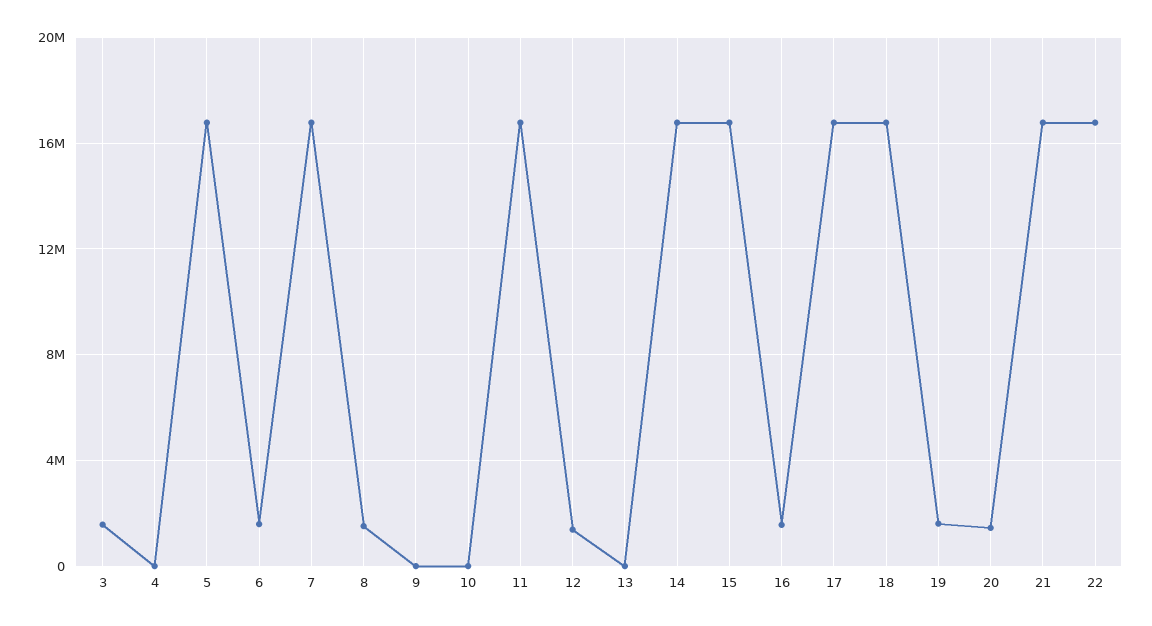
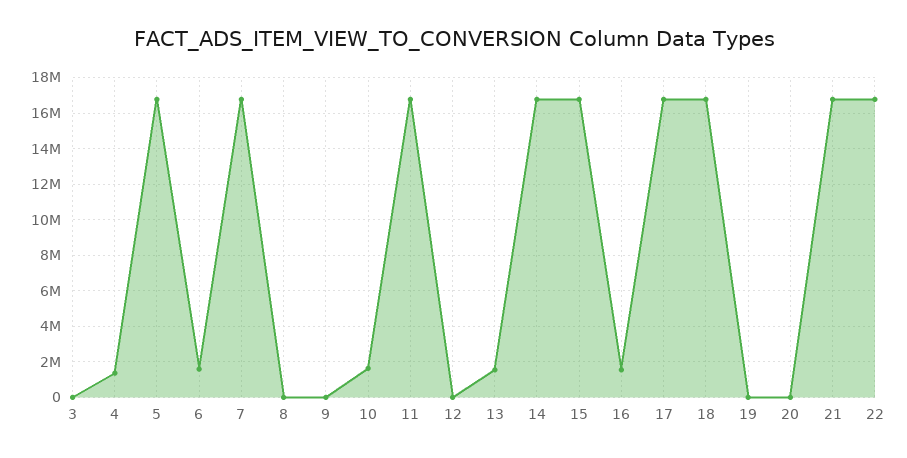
  {
-   "3": 1500000,
+   "3": 0,
-   "4": 0,
+   "4": 1500000,
    "5": 17000000,
    "6": 1500000,
    "7": 17000000,
-   "8": 1500000,
+   "8": 0,
    "9": 0,
-   "10": 0,
+   "10": 1500000,
    "11": 17000000,
-   "12": 1500000,
+   "12": 0,
-   "13": 0,
+   "13": 1500000,
    "14": 17000000,
    "15": 17000000,
    "16": 1500000,
    "17": 17000000,
    "18": 17000000,
-   "19": 1500000,
+   "19": 0,
-   "20": 1500000,
+   "20": 0,
    "21": 17000000,
    "22": 17000000
  }

